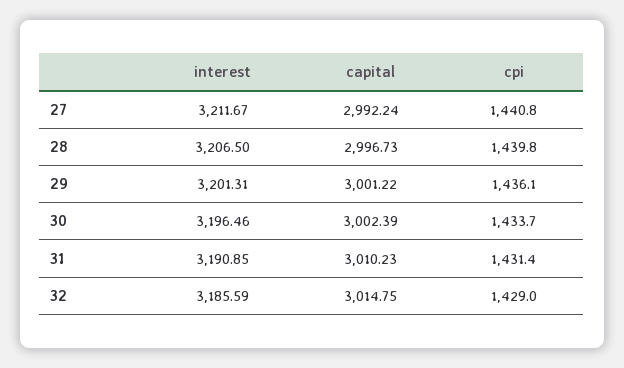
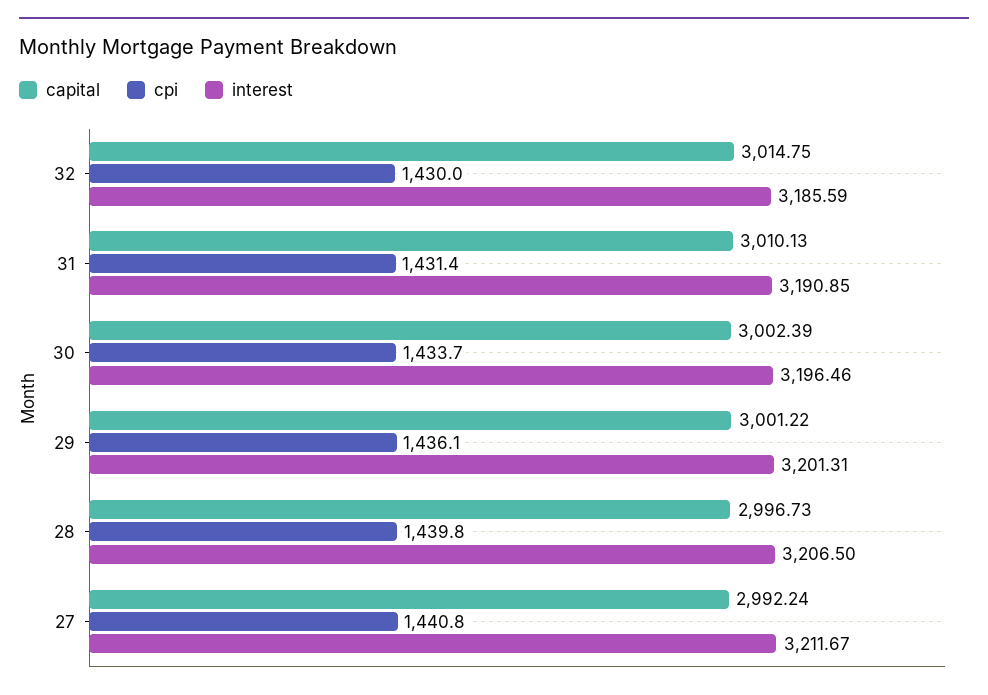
  {
    "interest": {
      "27": 3211.67,
      "28": 3206.5,
      "29": 3201.31,
      "30": 3196.46,
      "31": 3190.85,
      "32": 3185.59
    },
    "capital": {
      "27": 2992.24,
      "28": 2996.73,
      "29": 3001.22,
      "30": 3002.39,
-     "31": 3010.23,
+     "31": 3010.13,
      "32": 3014.75
    },
    "cpi": {
      "27": 1440.8,
      "28": 1439.8,
      "29": 1436.1,
      "30": 1433.7,
      "31": 1431.4,
-     "32": 1429
+     "32": 1430
    }
  }

